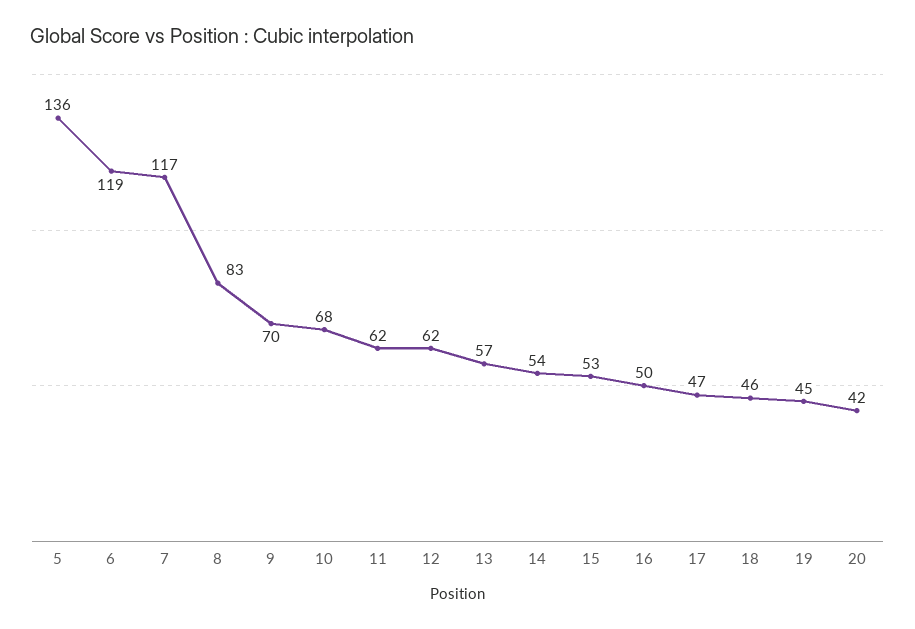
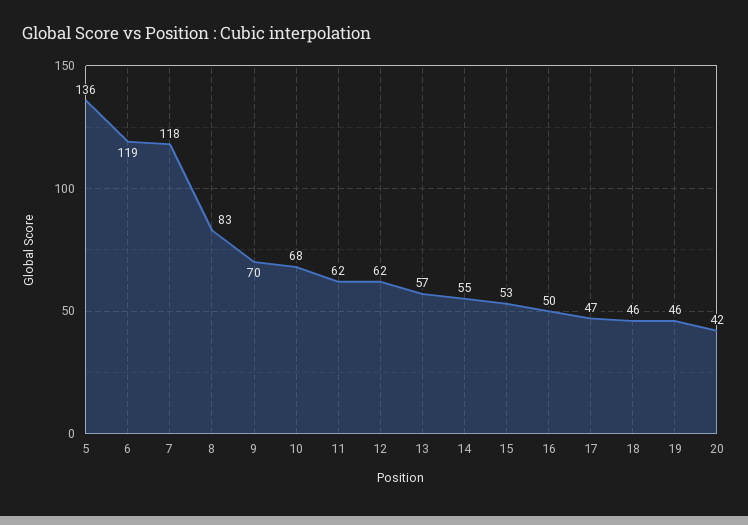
  {
    "5": 136,
    "6": 119,
-   "7": 117,
+   "7": 118,
    "8": 83,
    "9": 70,
    "10": 68,
    "11": 62,
    "12": 62,
    "13": 57,
-   "14": 54,
+   "14": 55,
    "15": 53,
    "16": 50,
    "17": 47,
    "18": 46,
-   "19": 45,
+   "19": 46,
    "20": 42
  }

